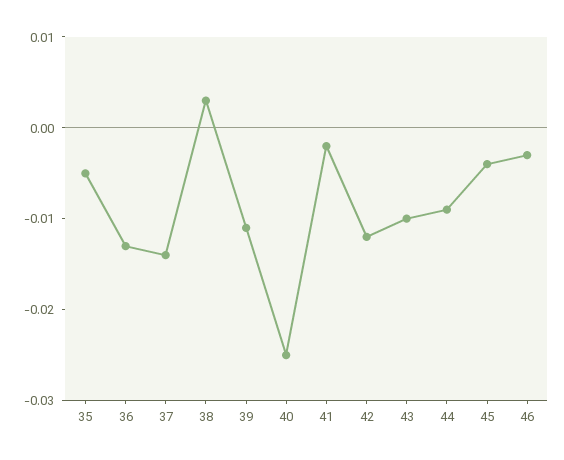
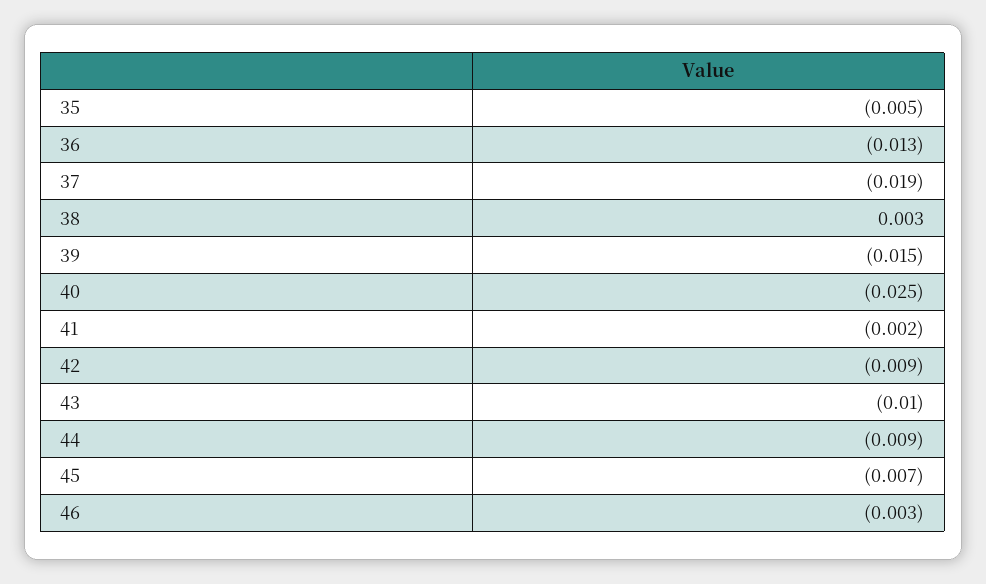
  {
    "35": -0.005,
    "36": -0.013,
-   "37": -0.014,
+   "37": -0.019,
    "38": 0.003,
-   "39": -0.011,
+   "39": -0.015,
    "40": -0.025,
    "41": -0.002,
-   "42": -0.012,
+   "42": -0.009,
    "43": -0.01,
    "44": -0.009,
-   "45": -0.004,
+   "45": -0.007,
    "46": -0.003
  }

